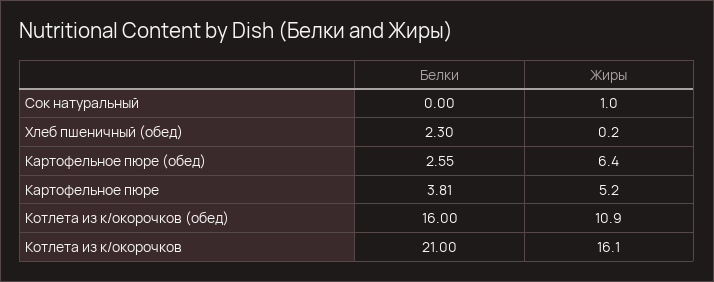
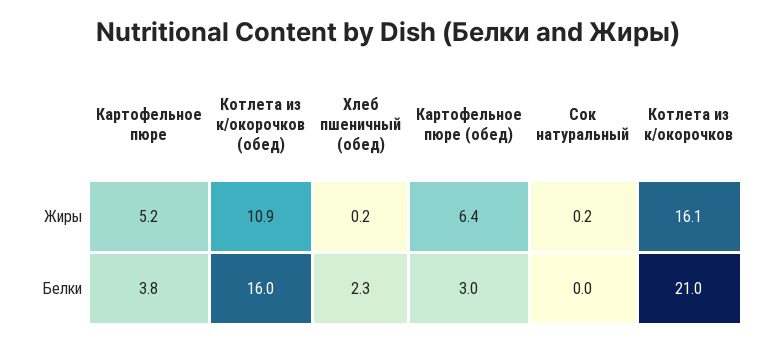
  {
    "Белки": {
      "Сок натуральный": 0,
      "Хлеб пшеничный (обед)": 2.3,
-     "Картофельное пюре (обед)": 2.55,
+     "Картофельное пюре (обед)": 3,
      "Картофельное пюре": 3.81,
      "Котлета из к/окорочков (обед)": 16,
      "Котлета из к/окорочков": 21
    },
    "Жиры": {
-     "Сок натуральный": 1,
+     "Сок натуральный": 0.2,
      "Хлеб пшеничный (обед)": 0.2,
      "Картофельное пюре (обед)": 6.4,
      "Картофельное пюре": 5.2,
      "Котлета из к/окорочков (обед)": 10.9,
      "Котлета из к/окорочков": 16.1
    }
  }

